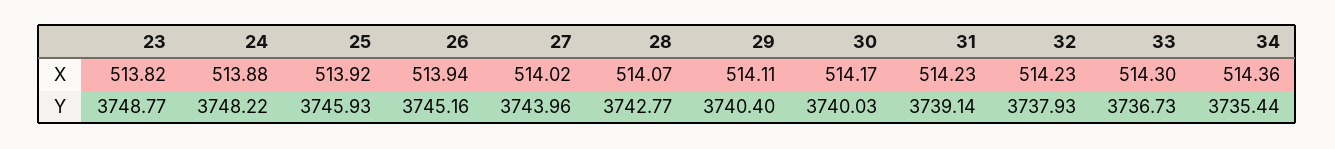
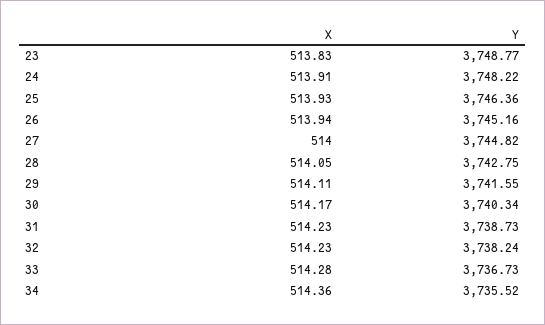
  {
    "23": {
-     "X": 513.82,
+     "X": 513.83,
      "Y": 3748.77
    },
    "24": {
-     "X": 513.88,
+     "X": 513.91,
      "Y": 3748.22
    },
    "25": {
-     "X": 513.92,
+     "X": 513.93,
-     "Y": 3745.93
+     "Y": 3746.36
    },
    "26": {
      "X": 513.94,
      "Y": 3745.16
    },
    "27": {
-     "X": 514.02,
+     "X": 514,
-     "Y": 3743.96
+     "Y": 3744.82
    },
    "28": {
-     "X": 514.07,
+     "X": 514.05,
-     "Y": 3742.77
+     "Y": 3742.75
    },
    "29": {
      "X": 514.11,
-     "Y": 3740.4
+     "Y": 3741.55
    },
    "30": {
      "X": 514.17,
-     "Y": 3740.03
+     "Y": 3740.34
    },
    "31": {
      "X": 514.23,
-     "Y": 3739.14
+     "Y": 3738.73
    },
    "32": {
      "X": 514.23,
-     "Y": 3737.93
+     "Y": 3738.24
    },
    "33": {
-     "X": 514.3,
+     "X": 514.28,
      "Y": 3736.73
    },
    "34": {
      "X": 514.36,
-     "Y": 3735.44
+     "Y": 3735.52
    }
  }

